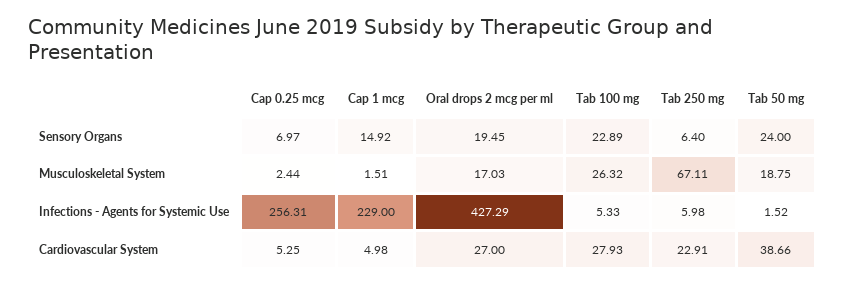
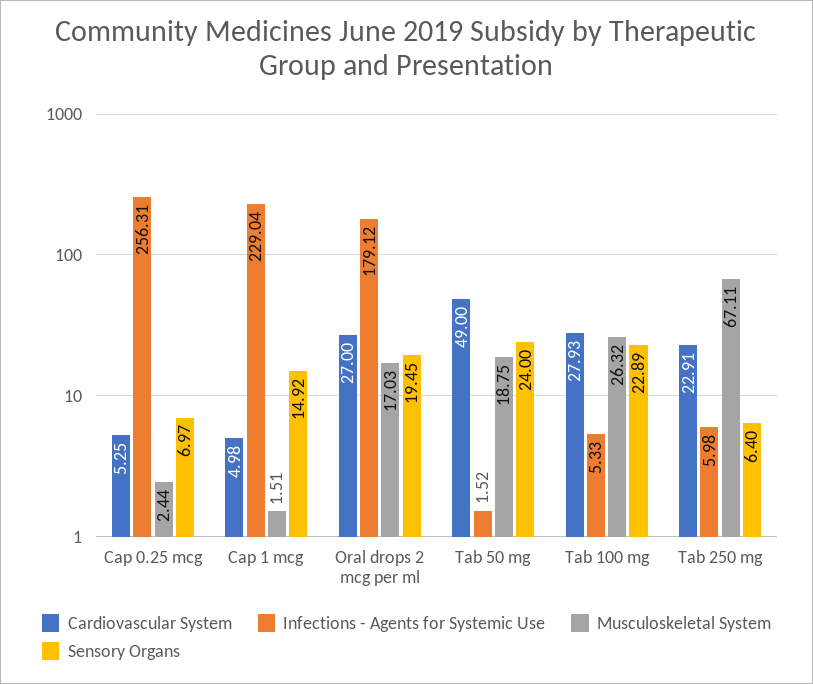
  {
    "Sensory Organs": {
      "Cap 0.25 mcg": 6.97,
      "Cap 1 mcg": 14.92,
      "Oral drops 2 mcg per ml": 19.45,
      "Tab 100 mg": 22.89,
      "Tab 250 mg": 6.4,
      "Tab 50 mg": 24
    },
    "Musculoskeletal System": {
      "Cap 0.25 mcg": 2.44,
      "Cap 1 mcg": 1.51,
      "Oral drops 2 mcg per ml": 17.03,
      "Tab 100 mg": 26.32,
      "Tab 250 mg": 67.11,
      "Tab 50 mg": 18.75
    },
    "Infections - Agents for Systemic Use": {
      "Cap 0.25 mcg": 256.31,
-     "Cap 1 mcg": 229,
+     "Cap 1 mcg": 229.04,
-     "Oral drops 2 mcg per ml": 427.29,
+     "Oral drops 2 mcg per ml": 179.12,
      "Tab 100 mg": 5.33,
      "Tab 250 mg": 5.98,
      "Tab 50 mg": 1.52
    },
    "Cardiovascular System": {
      "Cap 0.25 mcg": 5.25,
      "Cap 1 mcg": 4.98,
      "Oral drops 2 mcg per ml": 27,
      "Tab 100 mg": 27.93,
      "Tab 250 mg": 22.91,
-     "Tab 50 mg": 38.66
+     "Tab 50 mg": 49
    }
  }

